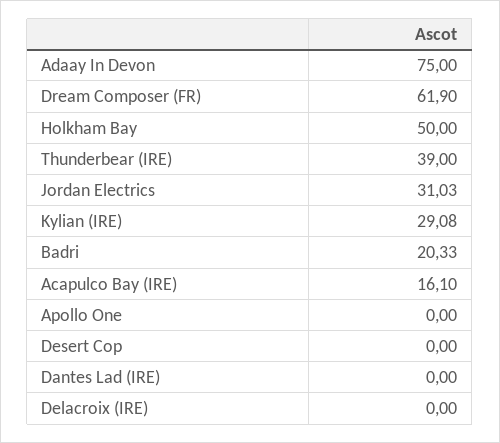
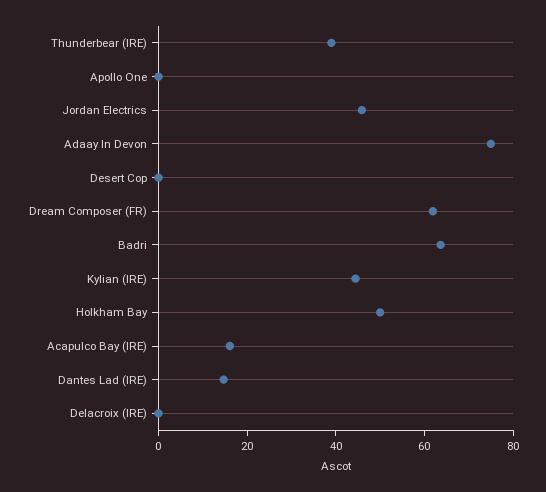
  {
    "Adaay In Devon": 75,
    "Dream Composer (FR)": 61.9,
    "Holkham Bay": 50,
    "Thunderbear (IRE)": 39,
-   "Jordan Electrics": 31.03,
+   "Jordan Electrics": 45,
-   "Kylian (IRE)": 29.08,
+   "Kylian (IRE)": 45,
-   "Badri": 20.33,
+   "Badri": 65,
    "Acapulco Bay (IRE)": 16.1,
    "Apollo One": 0,
    "Desert Cop": 0,
-   "Dantes Lad (IRE)": 0,
+   "Dantes Lad (IRE)": 15,
    "Delacroix (IRE)": 0
  }

